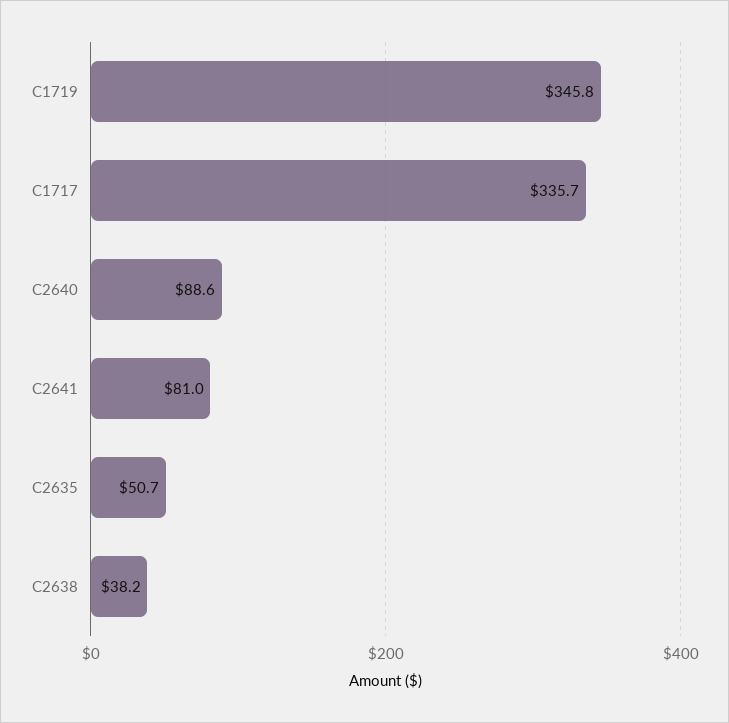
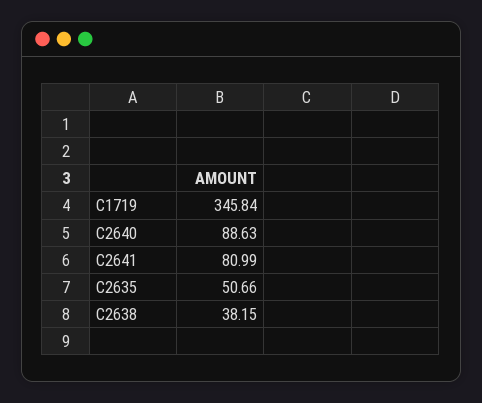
  {
    "C1719": 345.84,
-   "C1717": 335.7,
    "C2640": 88.63,
    "C2641": 80.99,
    "C2635": 50.66,
    "C2638": 38.15
  }

